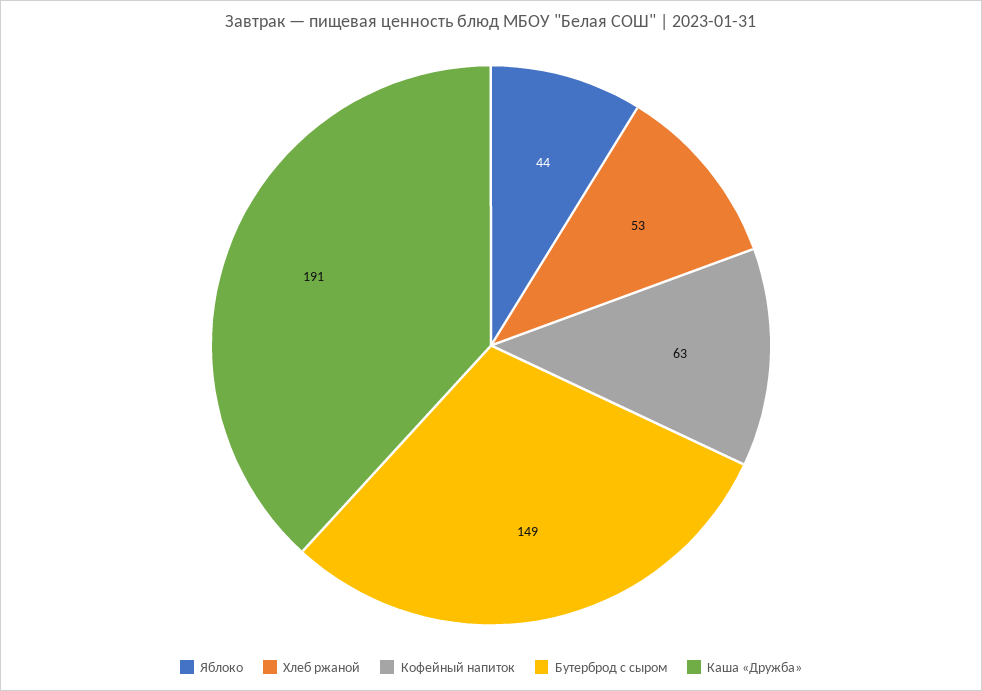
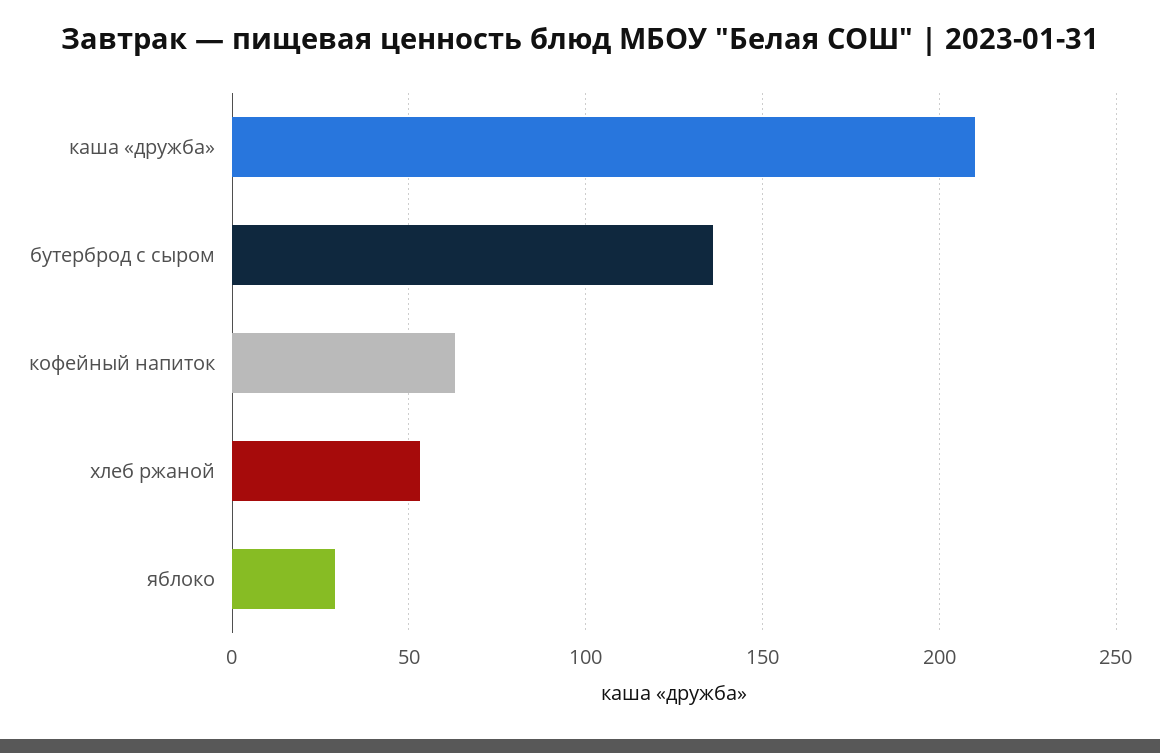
  {
-   "Яблоко": 44,
+   "Яблоко": 30,
    "Хлеб ржаной": 53,
    "Кофейный напиток": 63,
-   "Бутерброд с сыром": 149,
+   "Бутерброд с сыром": 135,
-   "Каша «Дружба»": 191
+   "Каша «Дружба»": 210
  }

